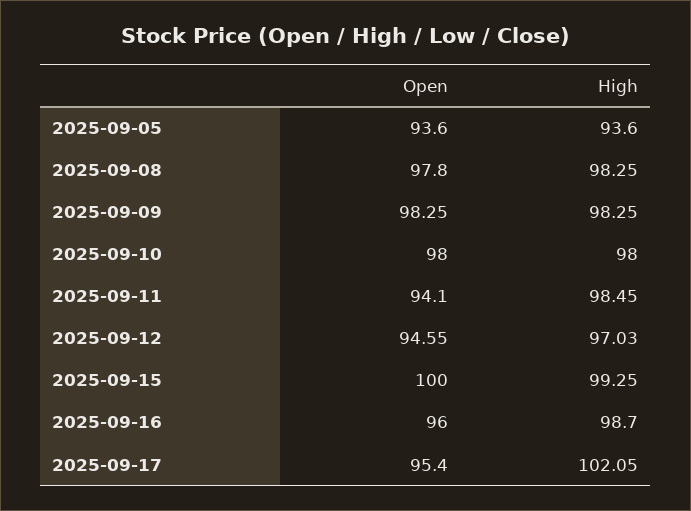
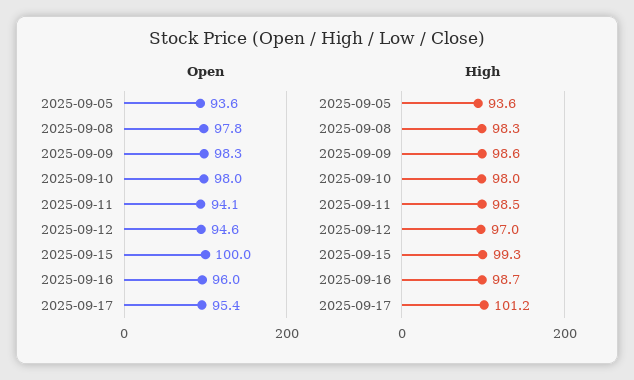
  {
    "Open": {
      "2025-09-05": 93.6,
      "2025-09-08": 97.8,
      "2025-09-09": 98.25,
      "2025-09-10": 98,
      "2025-09-11": 94.1,
      "2025-09-12": 94.55,
      "2025-09-15": 100,
      "2025-09-16": 96,
      "2025-09-17": 95.4
    },
    "High": {
      "2025-09-05": 93.6,
      "2025-09-08": 98.25,
-     "2025-09-09": 98.25,
+     "2025-09-09": 98.6,
      "2025-09-10": 98,
      "2025-09-11": 98.45,
      "2025-09-12": 97.03,
      "2025-09-15": 99.25,
      "2025-09-16": 98.7,
-     "2025-09-17": 102.05
+     "2025-09-17": 101.2
    }
  }

